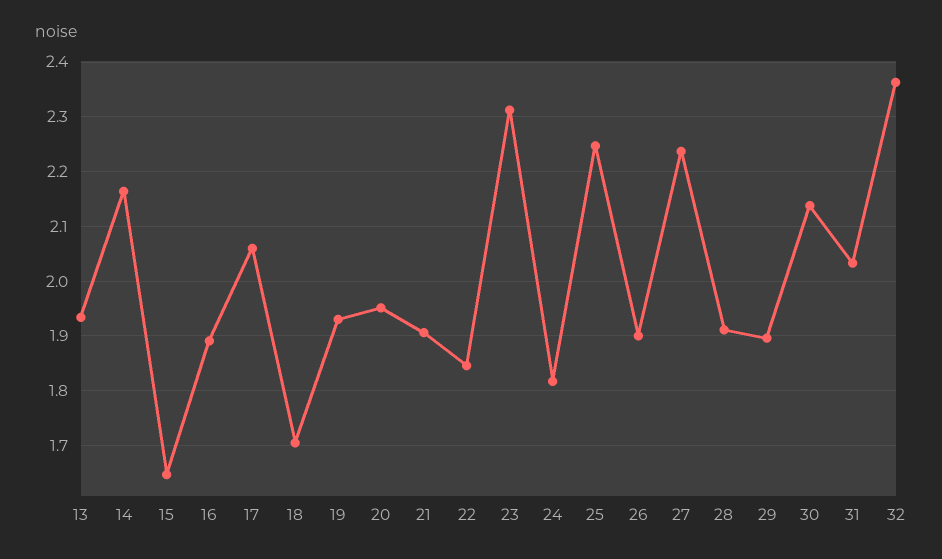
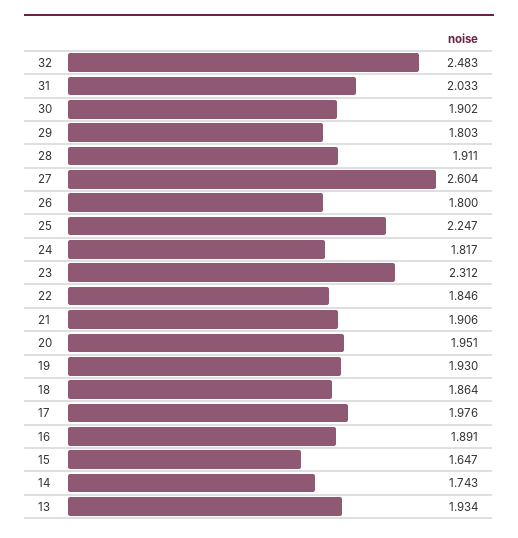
  {
    "13": 1.934,
-   "14": 2.16,
+   "14": 1.743,
    "15": 1.647,
    "16": 1.891,
-   "17": 2.06,
+   "17": 1.976,
-   "18": 1.7,
+   "18": 1.864,
    "19": 1.93,
    "20": 1.951,
    "21": 1.906,
    "22": 1.846,
    "23": 2.312,
    "24": 1.817,
    "25": 2.247,
-   "26": 1.9,
+   "26": 1.8,
-   "27": 2.24,
+   "27": 2.604,
    "28": 1.911,
-   "29": 1.9,
+   "29": 1.803,
-   "30": 2.14,
+   "30": 1.902,
    "31": 2.033,
-   "32": 2.36
+   "32": 2.483
  }

